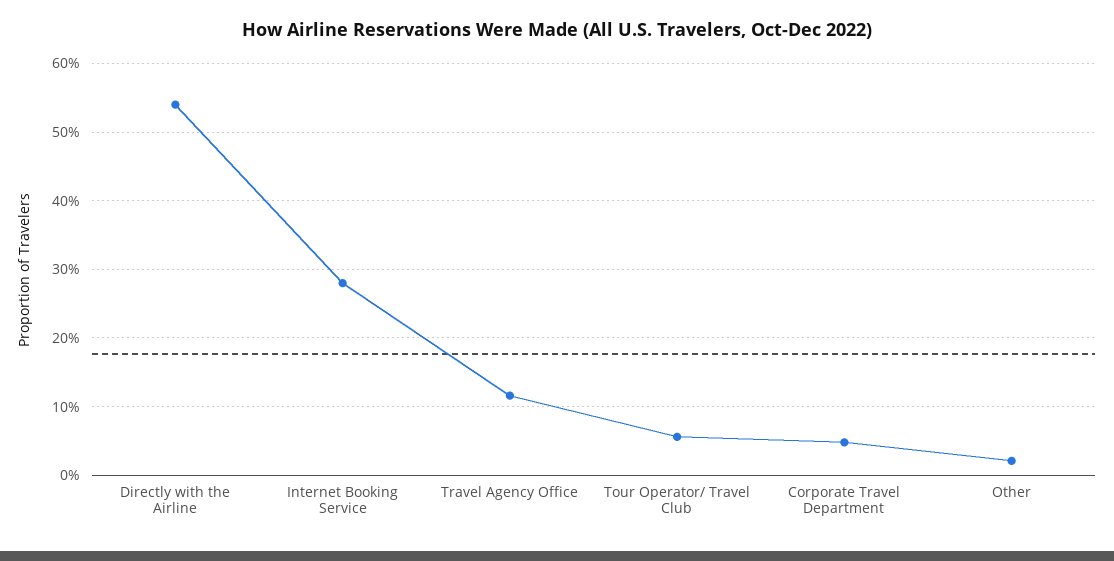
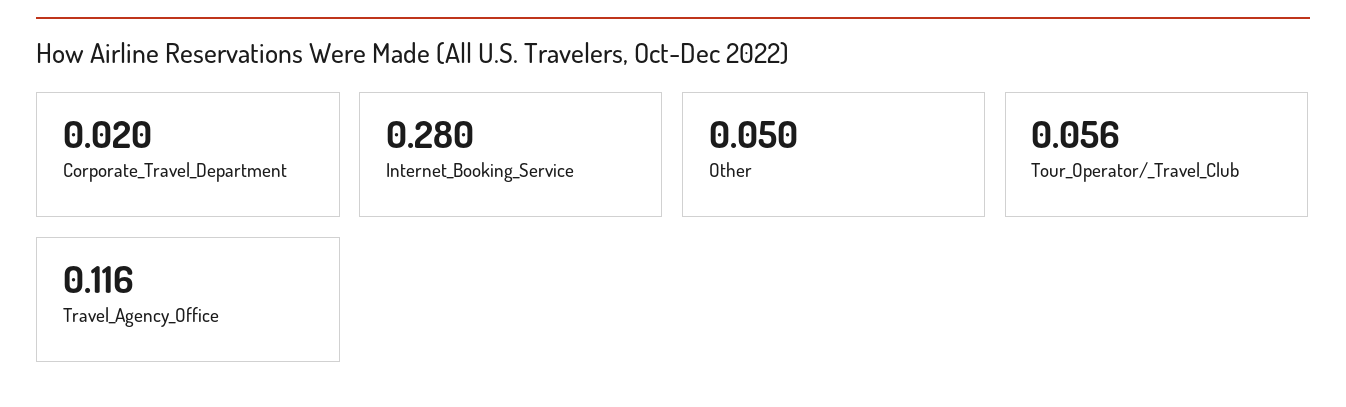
  {
-   "Directly with the Airline": 0.54,
    "Internet Booking Service": 0.28,
    "Travel Agency Office": 0.116,
    "Tour Operator/ Travel Club": 0.056,
-   "Corporate Travel Department": 0.05,
+   "Corporate Travel Department": 0.02,
-   "Other": 0.02
+   "Other": 0.05
  }

